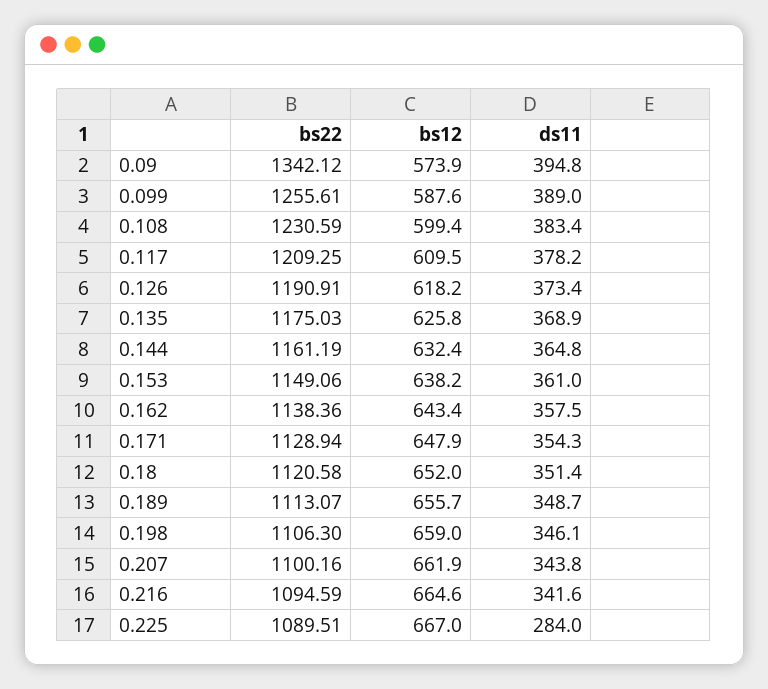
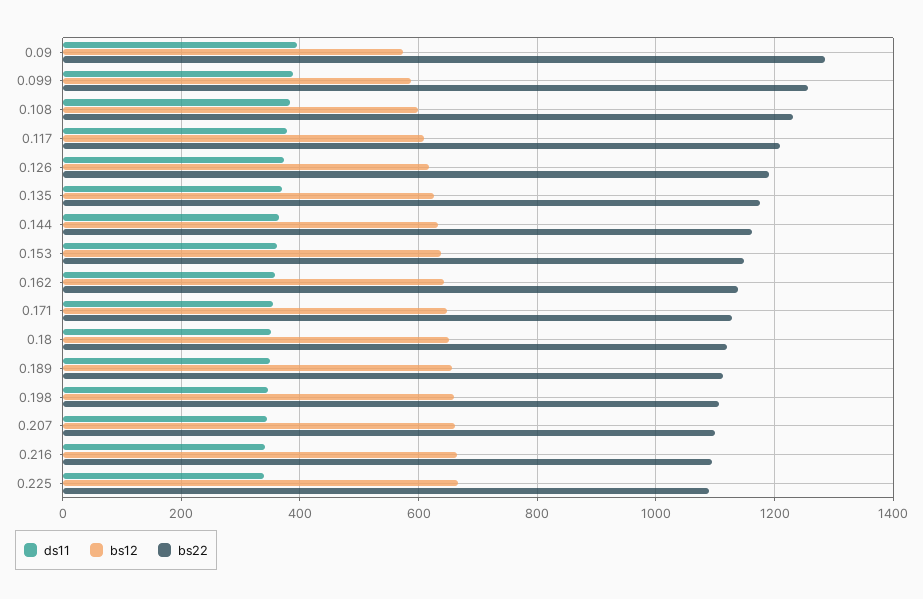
  {
    "bs22": {
-     "0.09": 1342.12,
+     "0.09": 1280,
      "0.099": 1255.61,
      "0.108": 1230.59,
      "0.117": 1209.25,
      "0.126": 1190.91,
      "0.135": 1175.03,
      "0.144": 1161.19,
      "0.153": 1149.06,
      "0.162": 1138.36,
      "0.171": 1128.94,
      "0.18": 1120.58,
      "0.189": 1113.07,
      "0.198": 1106.3,
      "0.207": 1100.16,
      "0.216": 1094.59,
      "0.225": 1089.51
    },
    "bs12": {
      "0.09": 573.9,
      "0.099": 587.6,
      "0.108": 599.4,
      "0.117": 609.5,
      "0.126": 618.2,
      "0.135": 625.8,
      "0.144": 632.4,
      "0.153": 638.2,
      "0.162": 643.4,
      "0.171": 647.9,
      "0.18": 652,
      "0.189": 655.7,
      "0.198": 659,
      "0.207": 661.9,
      "0.216": 664.6,
      "0.225": 667
    },
    "ds11": {
      "0.09": 394.8,
      "0.099": 389,
      "0.108": 383.4,
      "0.117": 378.2,
      "0.126": 373.4,
      "0.135": 368.9,
      "0.144": 364.8,
      "0.153": 361,
      "0.162": 357.5,
      "0.171": 354.3,
      "0.18": 351.4,
      "0.189": 348.7,
      "0.198": 346.1,
      "0.207": 343.8,
      "0.216": 341.6,
-     "0.225": 284
+     "0.225": 340
    }
  }

